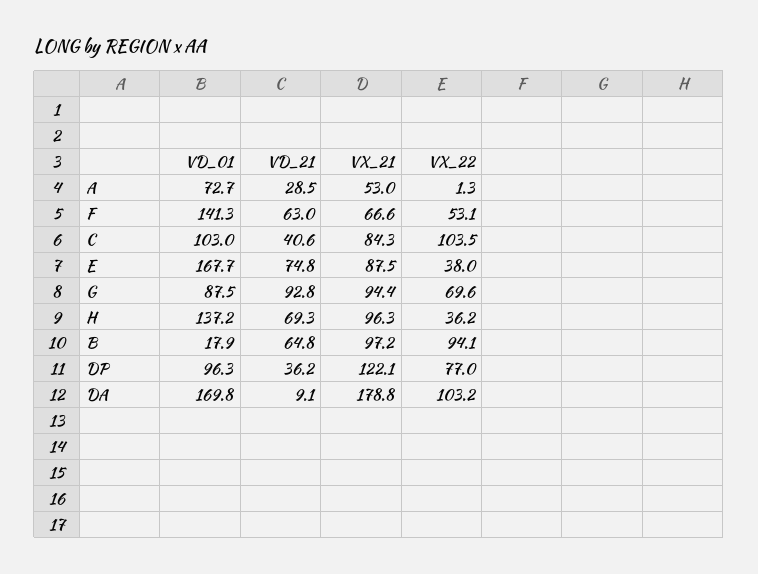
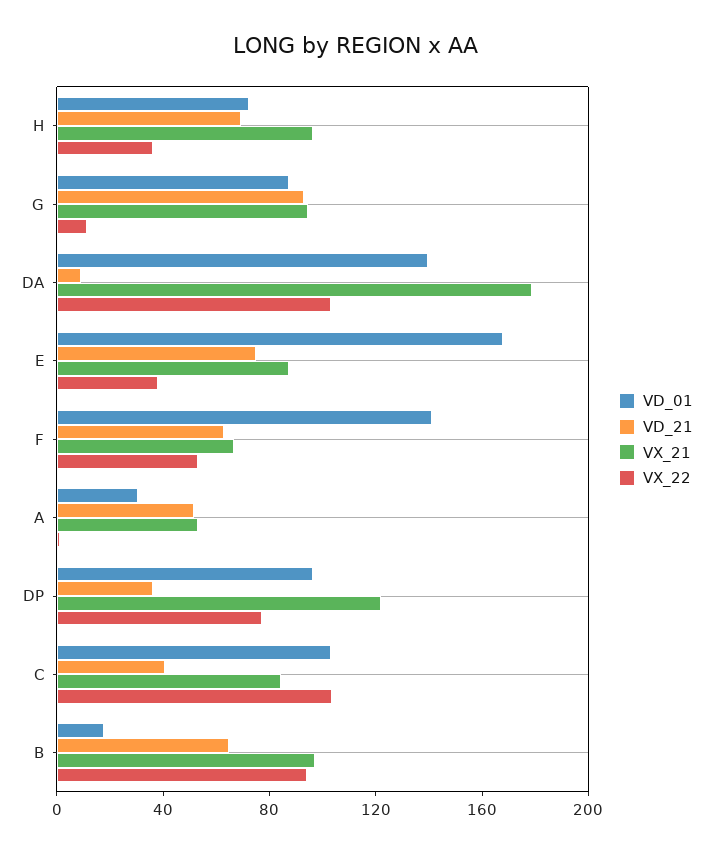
  {
    "VD_01": {
-     "A": 72.7,
+     "A": 30,
      "F": 141.3,
      "C": 103,
      "E": 167.7,
      "G": 87.5,
-     "H": 137.2,
+     "H": 70,
      "B": 17.9,
      "DP": 96.3,
-     "DA": 169.8
+     "DA": 140
    },
    "VD_21": {
-     "A": 28.5,
+     "A": 50,
      "F": 63,
      "C": 40.6,
      "E": 74.8,
      "G": 92.8,
      "H": 69.3,
      "B": 64.8,
      "DP": 36.2,
      "DA": 9.1
    },
    "VX_21": {
      "A": 53,
      "F": 66.6,
      "C": 84.3,
      "E": 87.5,
      "G": 94.4,
      "H": 96.3,
      "B": 97.2,
      "DP": 122.1,
      "DA": 178.8
    },
    "VX_22": {
      "A": 1.3,
      "F": 53.1,
      "C": 103.5,
      "E": 38,
-     "G": 69.6,
+     "G": 10,
      "H": 36.2,
      "B": 94.1,
      "DP": 77,
      "DA": 103.2
    }
  }

